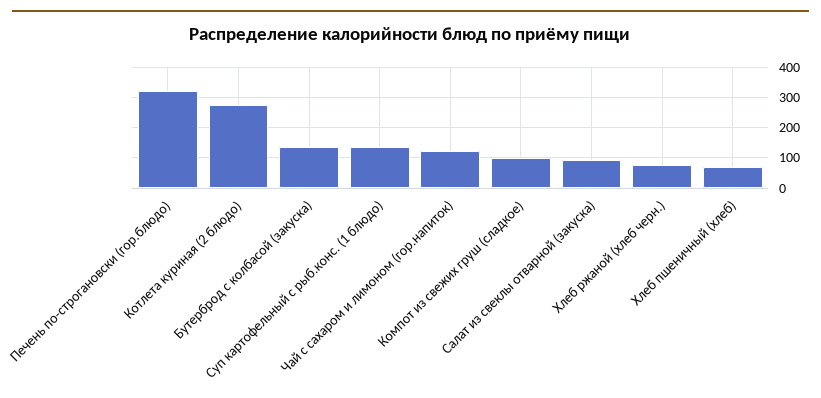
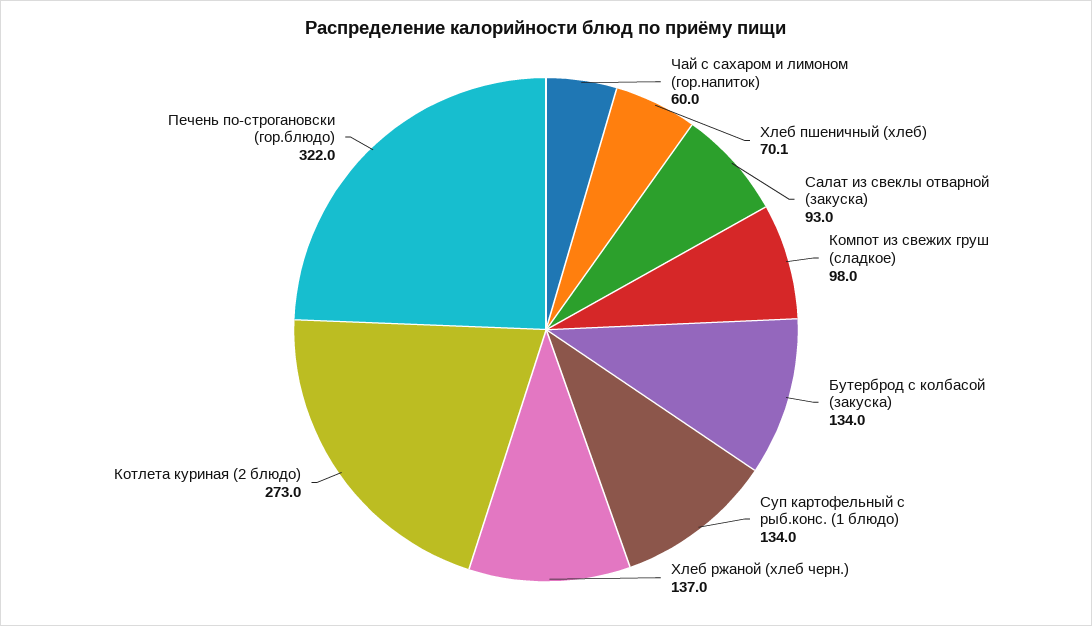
  {
    "Печень по-строгановски (гор.блюдо)": 322,
    "Котлета куриная (2 блюдо)": 273,
    "Бутерброд с колбасой (закуска)": 134,
    "Суп картофельный с рыб.конс. (1 блюдо)": 134,
-   "Чай с сахаром и лимоном (гор.напиток)": 120,
+   "Чай с сахаром и лимоном (гор.напиток)": 60,
    "Компот из свежих груш (сладкое)": 98,
    "Салат из свеклы отварной (закуска)": 93,
-   "Хлеб ржаной (хлеб черн.)": 80,
+   "Хлеб ржаной (хлеб черн.)": 137,
    "Хлеб пшеничный (хлеб)": 70.1
  }

